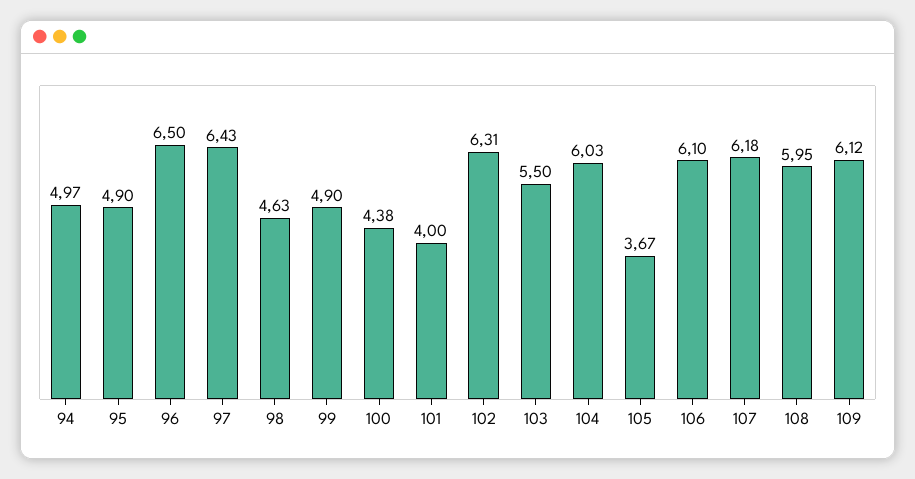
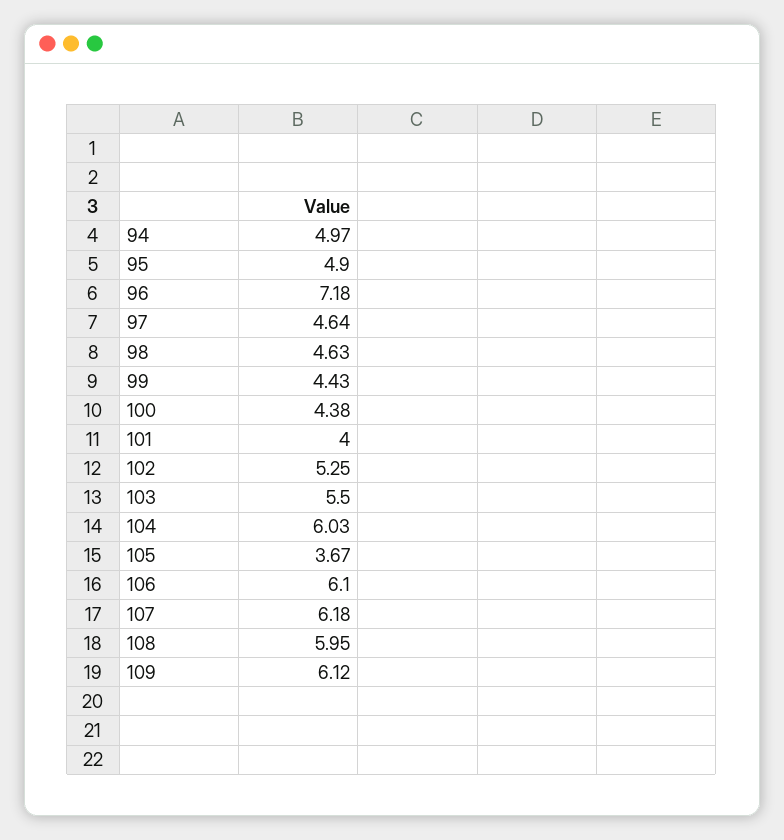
  {
    "94": 4.97,
    "95": 4.9,
-   "96": 6.5,
+   "96": 7.18,
-   "97": 6.43,
+   "97": 4.64,
    "98": 4.63,
-   "99": 4.9,
+   "99": 4.43,
    "100": 4.38,
    "101": 4,
-   "102": 6.31,
+   "102": 5.25,
    "103": 5.5,
    "104": 6.03,
    "105": 3.67,
    "106": 6.1,
    "107": 6.18,
    "108": 5.95,
    "109": 6.12
  }

